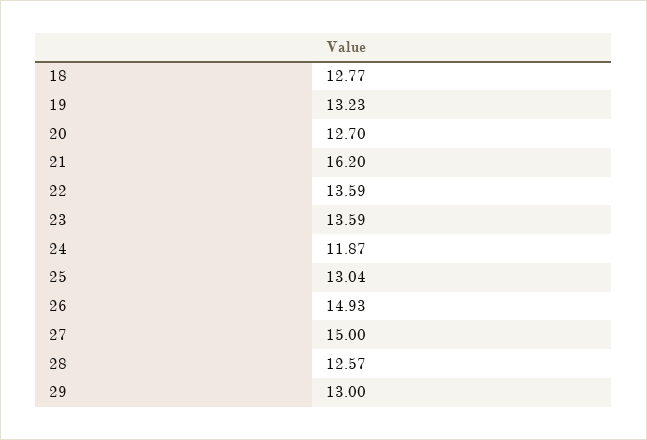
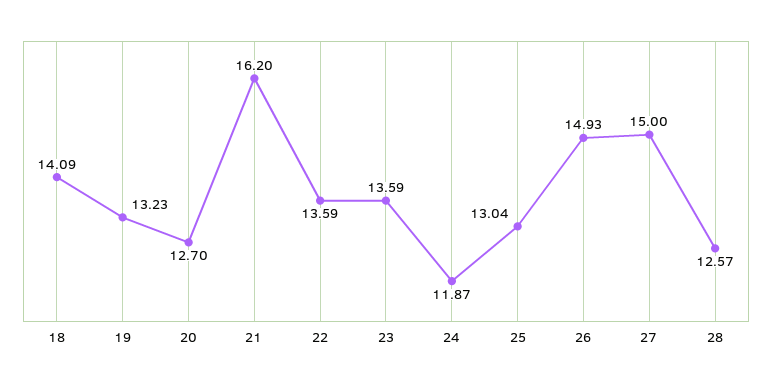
  {
-   "18": 12.77,
+   "18": 14.09,
    "19": 13.23,
    "20": 12.7,
    "21": 16.2,
    "22": 13.59,
    "23": 13.59,
    "24": 11.87,
    "25": 13.04,
    "26": 14.93,
    "27": 15,
-   "28": 12.57,
+   "28": 12.57
-   "29": 13
  }

